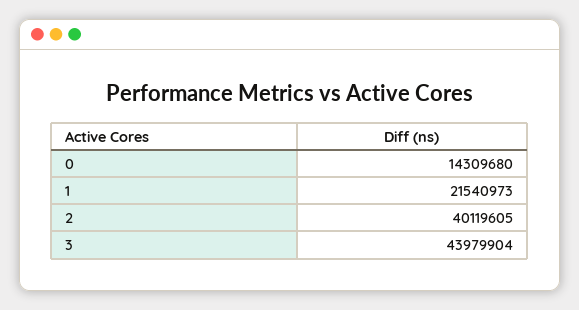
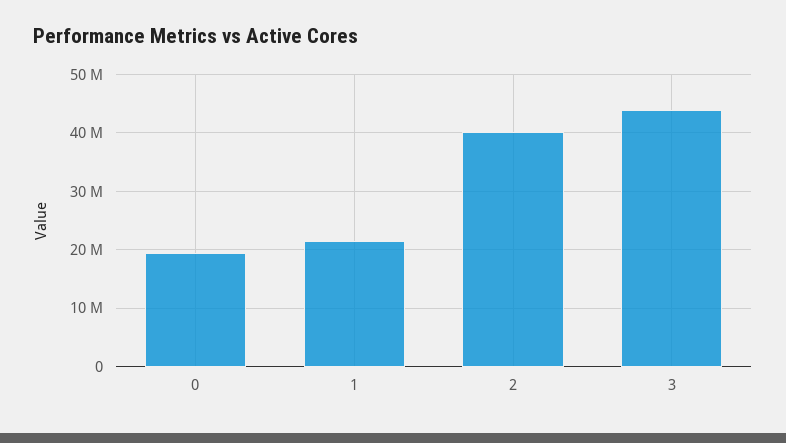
  {
-   "0": 14309680,
+   "0": 20000000,
    "1": 21540973,
    "2": 40119605,
    "3": 43979904
  }

